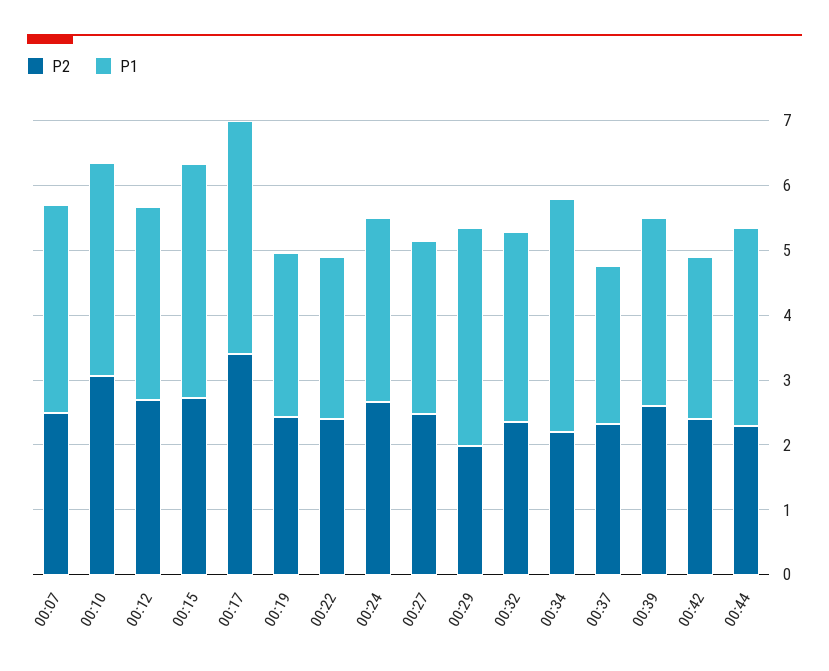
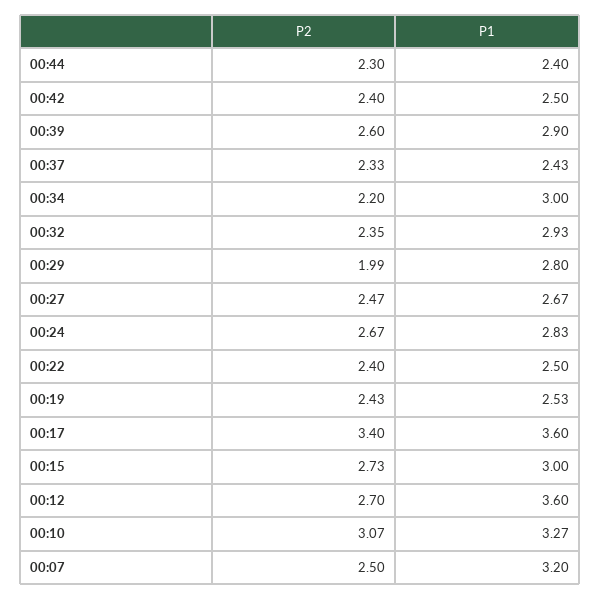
  {
    "P2": {
      "00:07": 2.5,
      "00:10": 3.07,
      "00:12": 2.7,
      "00:15": 2.73,
      "00:17": 3.4,
      "00:19": 2.43,
      "00:22": 2.4,
      "00:24": 2.67,
      "00:27": 2.47,
      "00:29": 1.99,
      "00:32": 2.35,
      "00:34": 2.2,
      "00:37": 2.33,
      "00:39": 2.6,
      "00:42": 2.4,
      "00:44": 2.3
    },
    "P1": {
      "00:07": 3.2,
      "00:10": 3.27,
-     "00:12": 3,
+     "00:12": 3.6,
-     "00:15": 3.6,
+     "00:15": 3,
      "00:17": 3.6,
      "00:19": 2.53,
      "00:22": 2.5,
      "00:24": 2.83,
      "00:27": 2.67,
-     "00:29": 3.4,
+     "00:29": 2.8,
      "00:32": 2.93,
-     "00:34": 3.6,
+     "00:34": 3,
      "00:37": 2.43,
      "00:39": 2.9,
      "00:42": 2.5,
-     "00:44": 3
+     "00:44": 2.4
    }
  }

